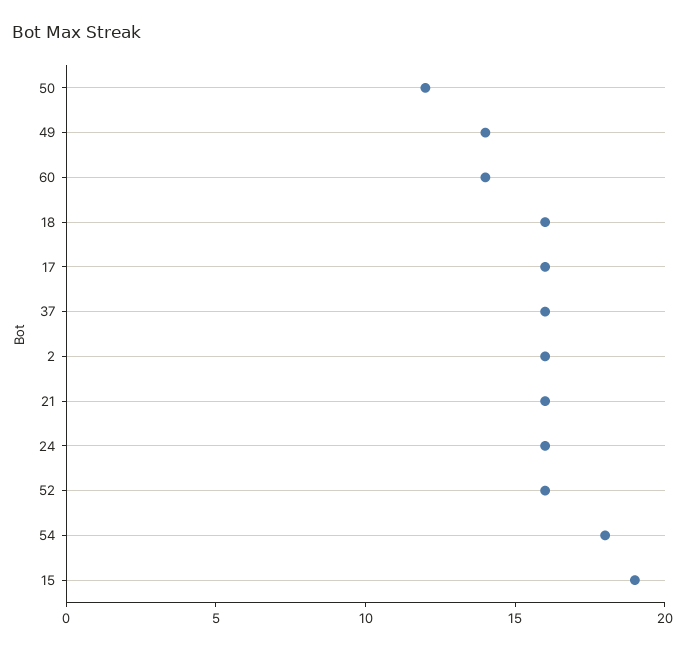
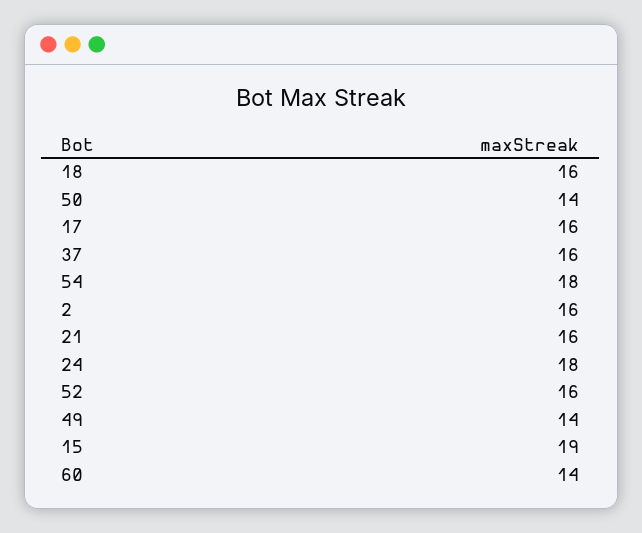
  {
-   "50": 12,
+   "50": 14,
    "49": 14,
    "60": 14,
    "18": 16,
    "17": 16,
    "37": 16,
    "2": 16,
    "21": 16,
-   "24": 16,
+   "24": 18,
    "52": 16,
    "54": 18,
    "15": 19
  }

